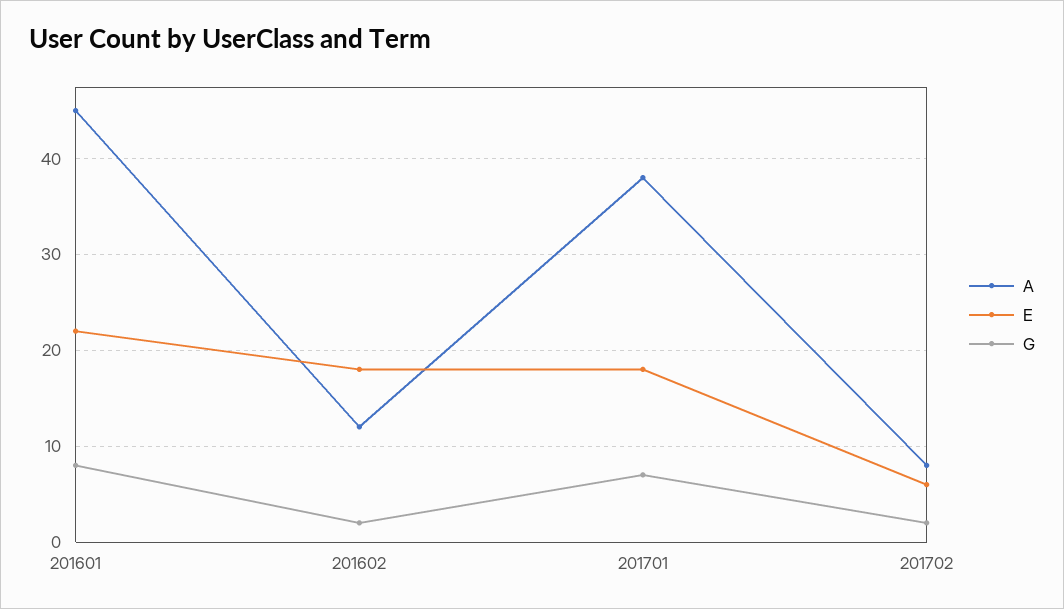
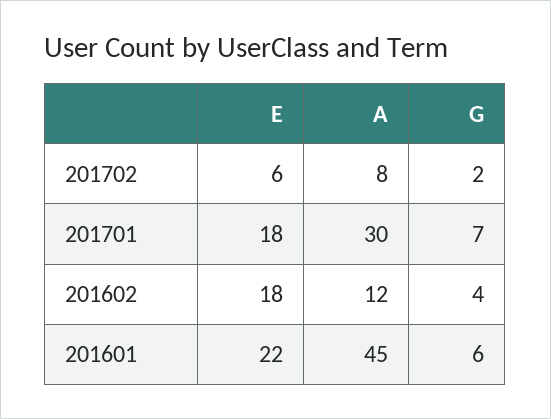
  {
    "A": {
      "201601": 45,
      "201602": 12,
-     "201701": 38,
+     "201701": 30,
      "201702": 8
    },
    "E": {
      "201601": 22,
      "201602": 18,
      "201701": 18,
      "201702": 6
    },
    "G": {
-     "201601": 8,
+     "201601": 6,
-     "201602": 2,
+     "201602": 4,
      "201701": 7,
      "201702": 2
    }
  }

